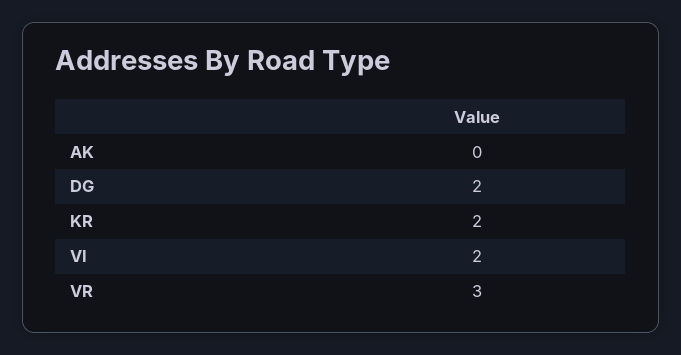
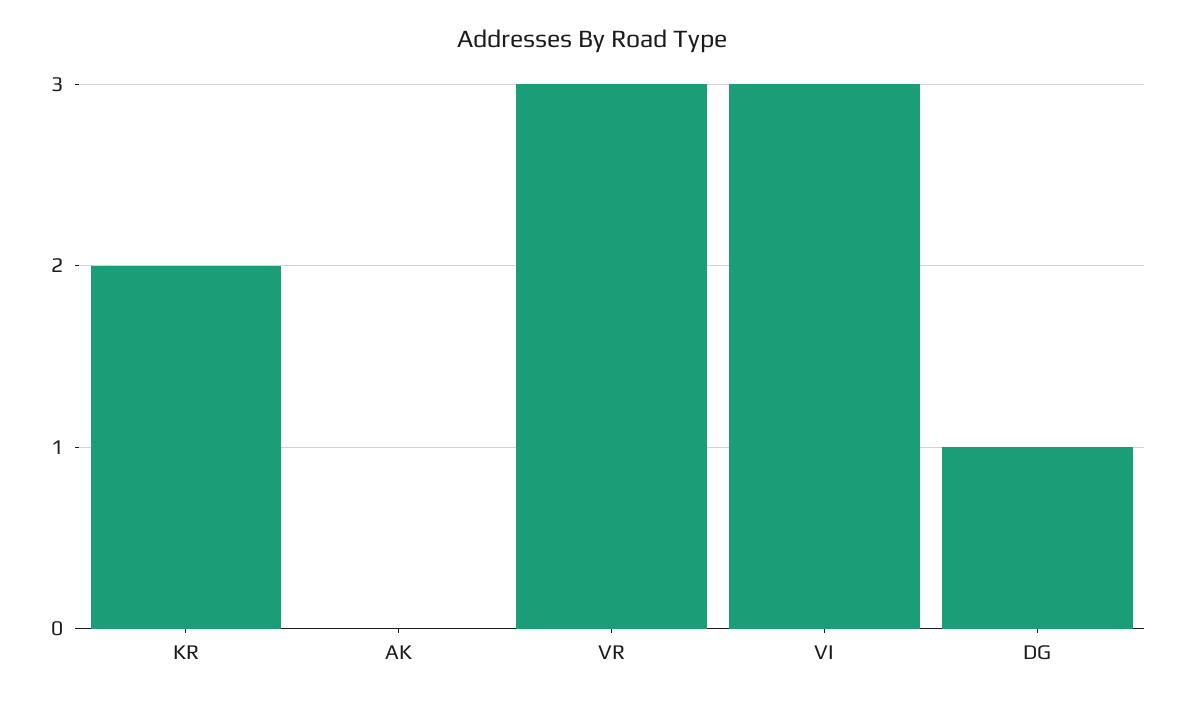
  {
    "AK": 0,
-   "DG": 2,
+   "DG": 1,
    "KR": 2,
-   "VI": 2,
+   "VI": 3,
    "VR": 3
  }

